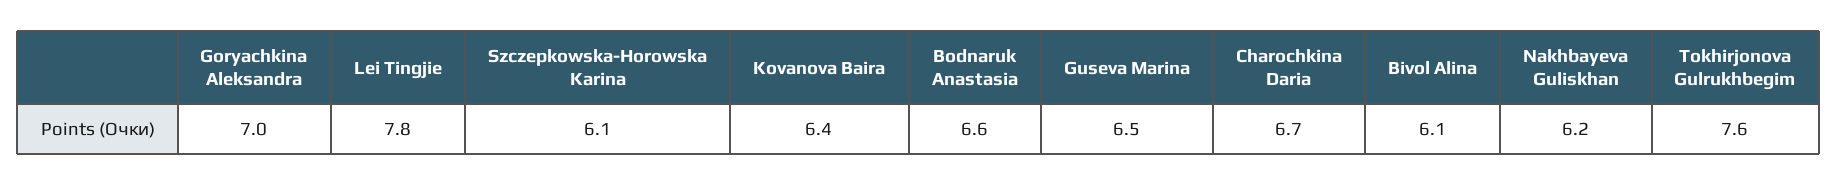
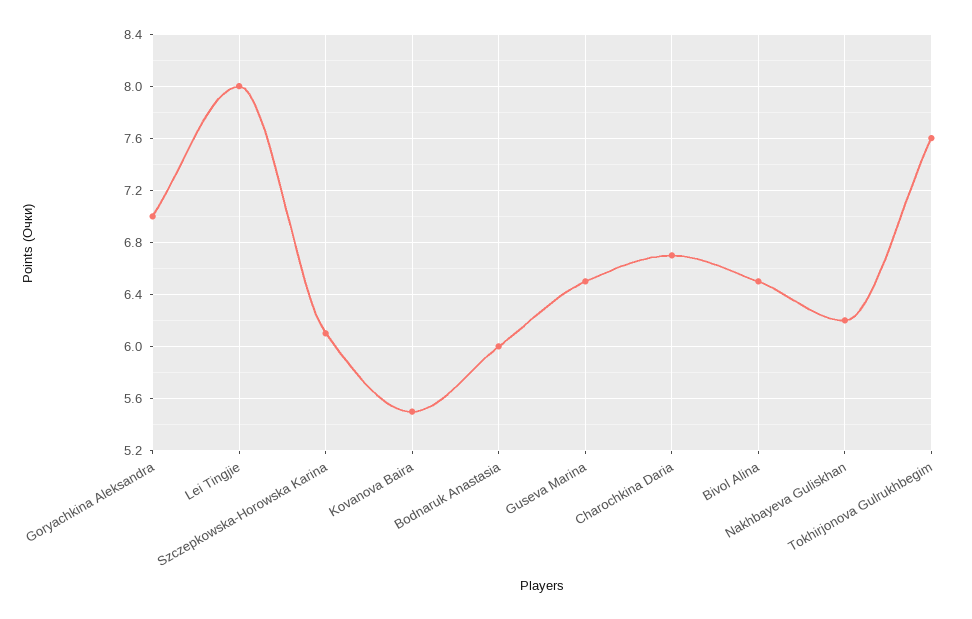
  {
    "Goryachkina Aleksandra": 7,
-   "Lei Tingjie": 7.8,
+   "Lei Tingjie": 8,
    "Szczepkowska-Horowska Karina": 6.1,
-   "Kovanova Baira": 6.4,
+   "Kovanova Baira": 5.5,
-   "Bodnaruk Anastasia": 6.6,
+   "Bodnaruk Anastasia": 6,
    "Guseva Marina": 6.5,
    "Charochkina Daria": 6.7,
-   "Bivol Alina": 6.1,
+   "Bivol Alina": 6.5,
    "Nakhbayeva Guliskhan": 6.2,
    "Tokhirjonova Gulrukhbegim": 7.6
  }

